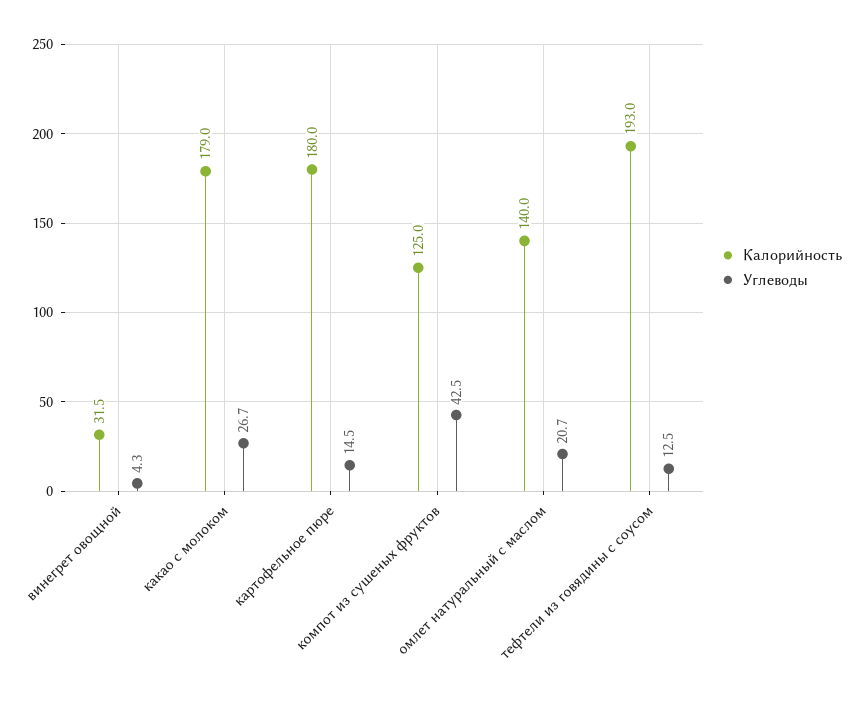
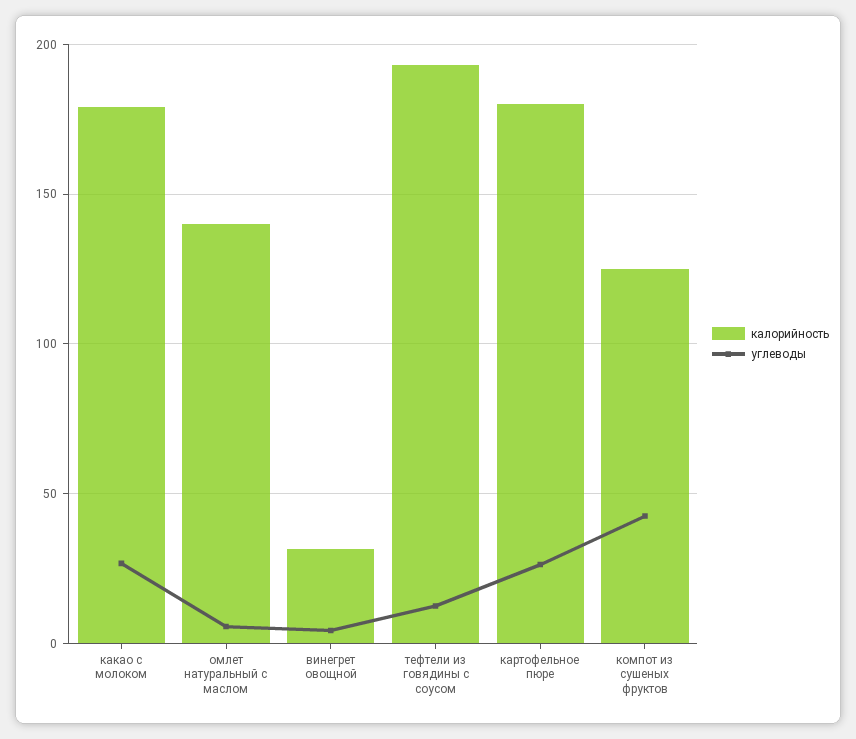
  {
    "Калорийность": {
      "винегрет овощной": 31.5,
      "какао с молоком": 179,
      "картофельное пюре": 180,
      "компот из сушеных фруктов": 125,
      "омлет натуральный с маслом": 140,
      "тефтели из говядины с соусом": 193
    },
    "Углеводы": {
      "винегрет овощной": 4.3,
      "какао с молоком": 26.7,
-     "картофельное пюре": 14.5,
+     "картофельное пюре": 25,
      "компот из сушеных фруктов": 42.5,
-     "омлет натуральный с маслом": 20.7,
+     "омлет натуральный с маслом": 5,
      "тефтели из говядины с соусом": 12.5
    }
  }

